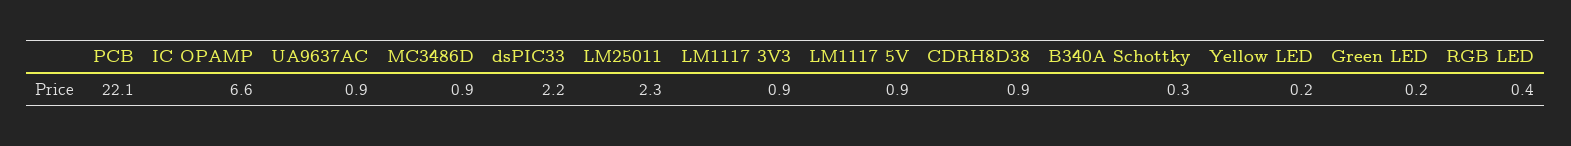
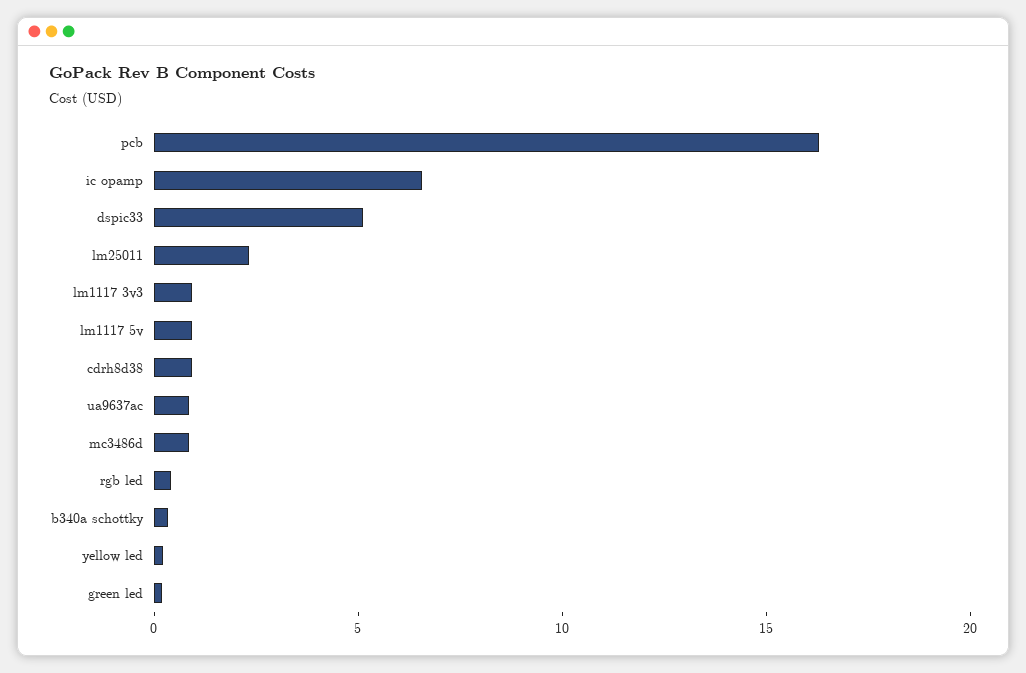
  {
-   "PCB": 22.1,
+   "PCB": 16,
    "IC OPAMP": 6.6,
    "UA9637AC": 0.9,
    "MC3486D": 0.9,
-   "dsPIC33": 2.2,
+   "dsPIC33": 5,
    "LM25011": 2.3,
    "LM1117 3V3": 0.9,
    "LM1117 5V": 0.9,
    "CDRH8D38": 0.9,
    "B340A Schottky": 0.3,
    "Yellow LED": 0.2,
    "Green LED": 0.2,
    "RGB LED": 0.4
  }

